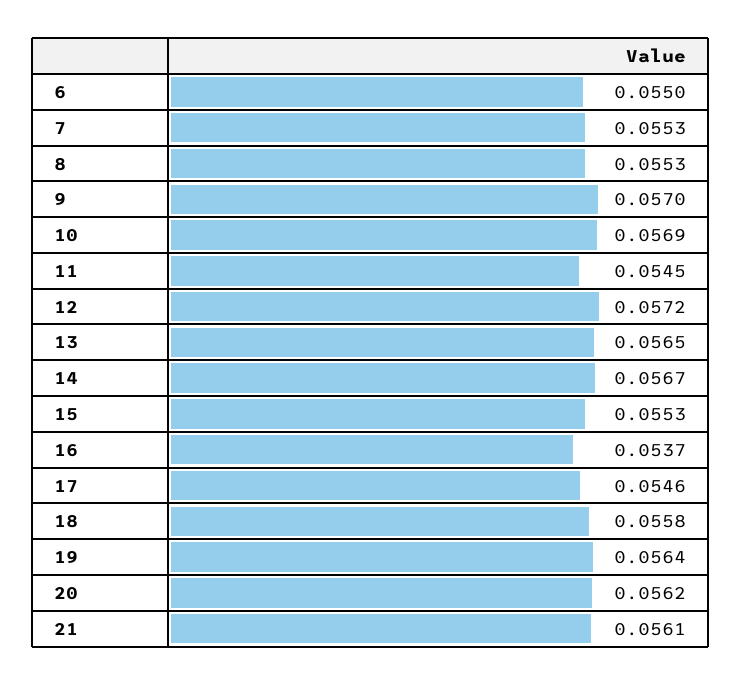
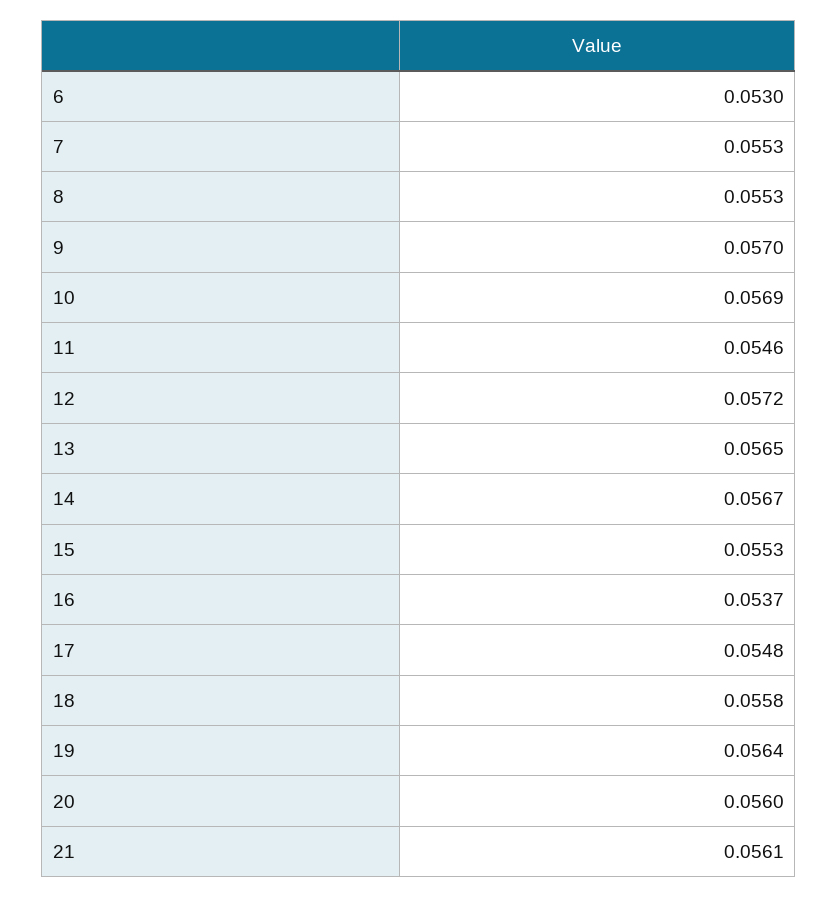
  {
-   "6": 0.055,
+   "6": 0.053,
    "7": 0.0553,
    "8": 0.0553,
    "9": 0.057,
    "10": 0.0569,
-   "11": 0.0545,
+   "11": 0.0546,
    "12": 0.0572,
    "13": 0.0565,
    "14": 0.0567,
    "15": 0.0553,
    "16": 0.0537,
-   "17": 0.0546,
+   "17": 0.0548,
    "18": 0.0558,
    "19": 0.0564,
-   "20": 0.0562,
+   "20": 0.056,
    "21": 0.0561
  }

